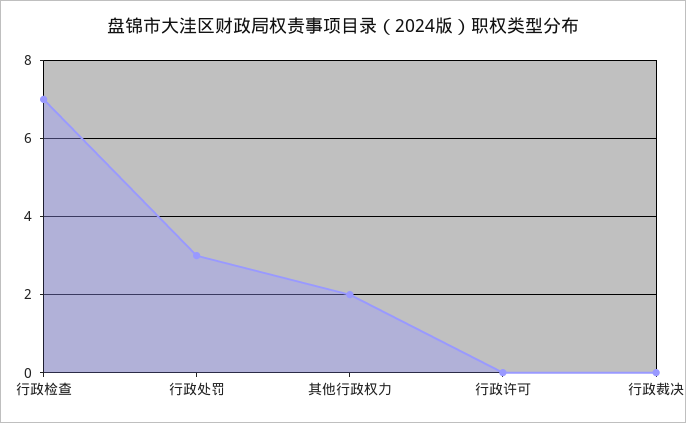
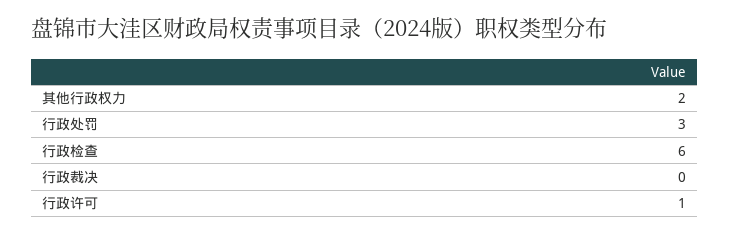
  {
-   "行政检查": 7,
+   "行政检查": 6,
    "行政处罚": 3,
    "其他行政权力": 2,
-   "行政许可": 0,
+   "行政许可": 1,
    "行政裁决": 0
  }

